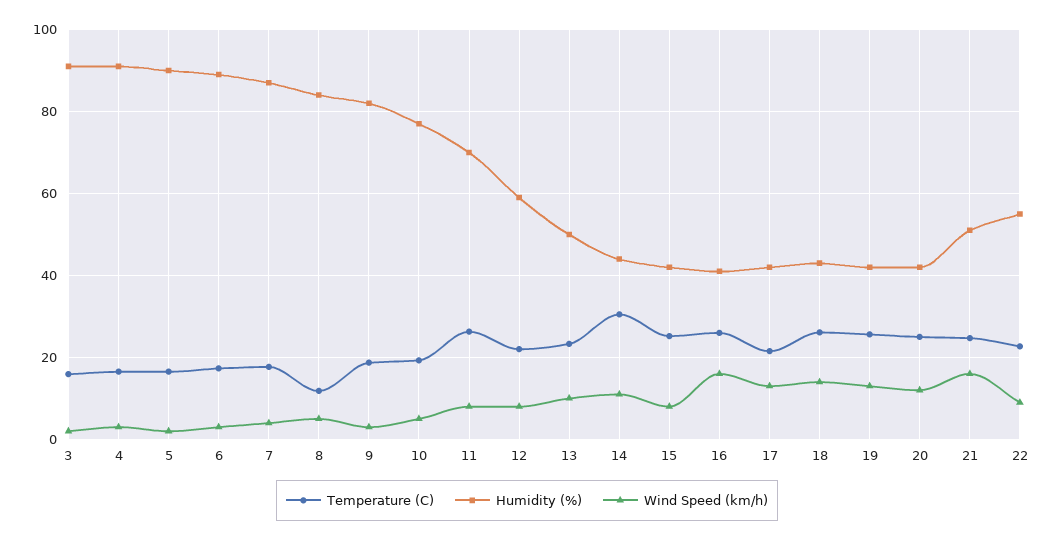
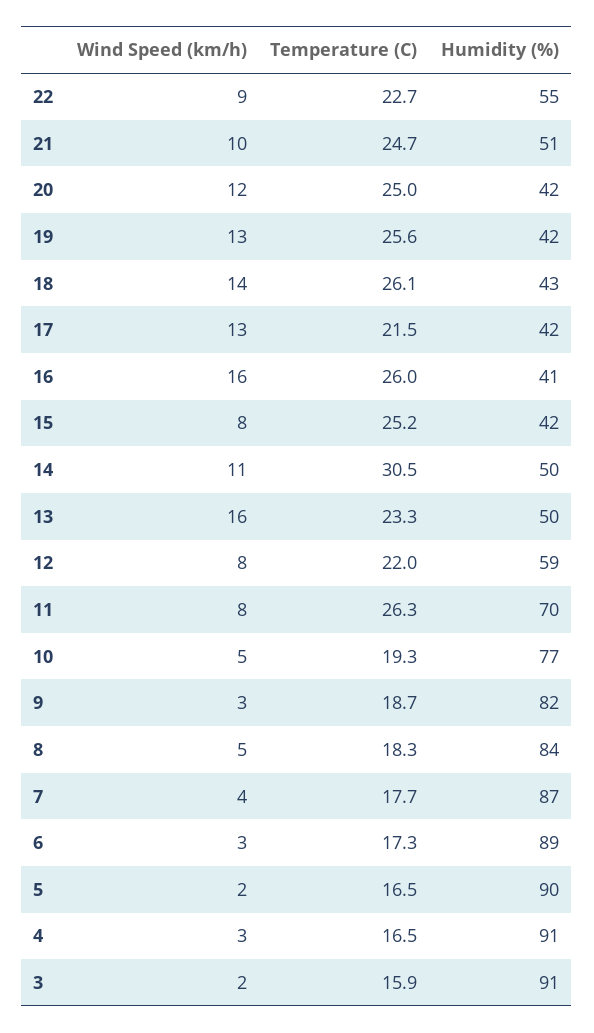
  {
    "Temperature (C)": {
      "3": 15.9,
      "4": 16.5,
      "5": 16.5,
      "6": 17.3,
      "7": 17.7,
-     "8": 12,
+     "8": 18.3,
      "9": 18.7,
      "10": 19.3,
      "11": 26.3,
      "12": 22,
      "13": 23.3,
      "14": 30.5,
      "15": 25.2,
      "16": 26,
      "17": 21.5,
      "18": 26.1,
      "19": 25.6,
      "20": 25,
      "21": 24.7,
      "22": 22.7
    },
    "Humidity (%)": {
      "3": 91,
      "4": 91,
      "5": 90,
      "6": 89,
      "7": 87,
      "8": 84,
      "9": 82,
      "10": 77,
      "11": 70,
      "12": 59,
      "13": 50,
-     "14": 44,
+     "14": 50,
      "15": 42,
      "16": 41,
      "17": 42,
      "18": 43,
      "19": 42,
      "20": 42,
      "21": 51,
      "22": 55
    },
    "Wind Speed (km/h)": {
      "3": 2,
      "4": 3,
      "5": 2,
      "6": 3,
      "7": 4,
      "8": 5,
      "9": 3,
      "10": 5,
      "11": 8,
      "12": 8,
-     "13": 10,
+     "13": 16,
      "14": 11,
      "15": 8,
      "16": 16,
      "17": 13,
      "18": 14,
      "19": 13,
      "20": 12,
-     "21": 16,
+     "21": 10,
      "22": 9
    }
  }

